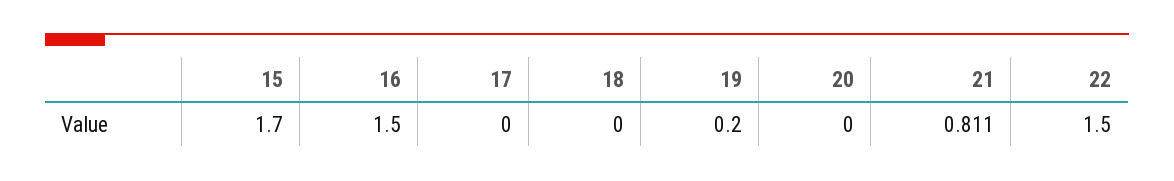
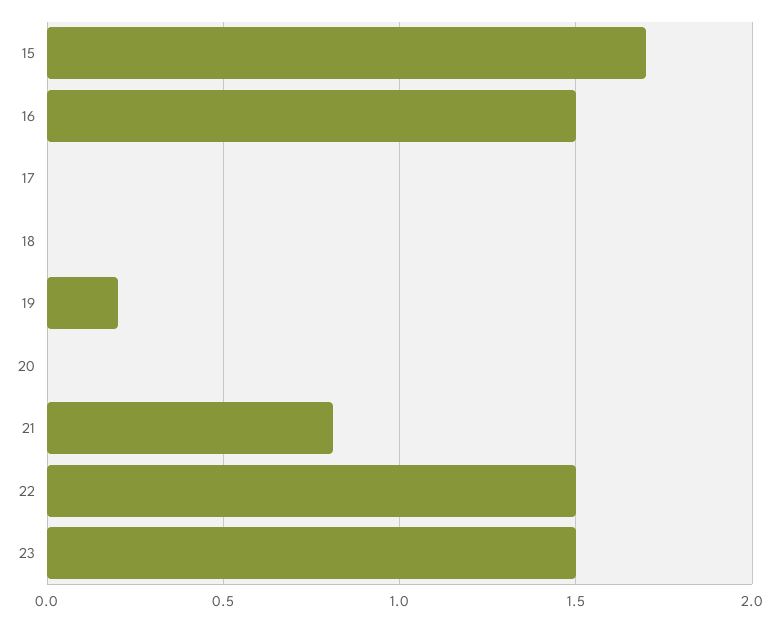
  {
    "15": 1.7,
    "16": 1.5,
    "17": 0,
    "18": 0,
    "19": 0.2,
    "20": 0,
    "21": 0.811,
-   "22": 1.5
+   "22": 1.5,
+   "23": 1.5
  }

